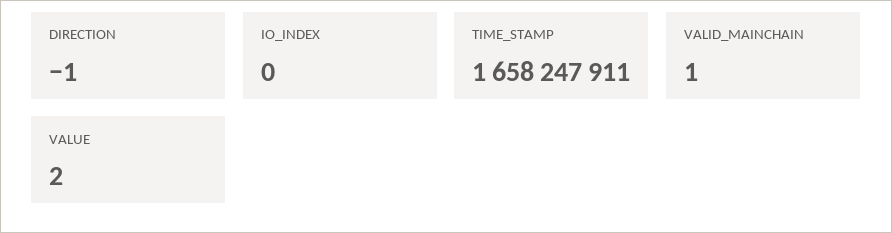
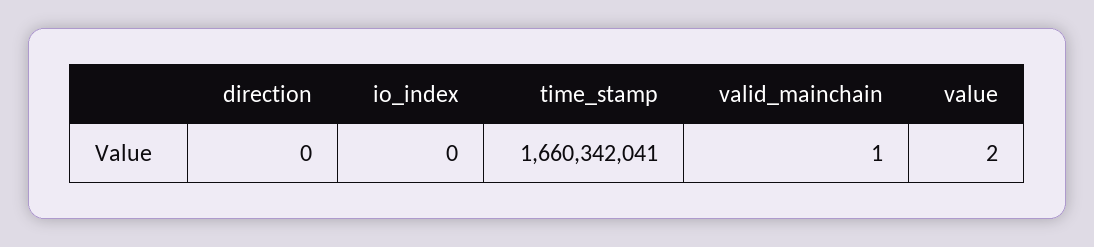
  {
-   "DIRECTION": -1,
+   "DIRECTION": 0,
    "IO_INDEX": 0,
-   "TIME_STAMP": 1658247911,
+   "TIME_STAMP": 1660342041,
    "VALID_MAINCHAIN": 1,
    "VALUE": 2
  }

